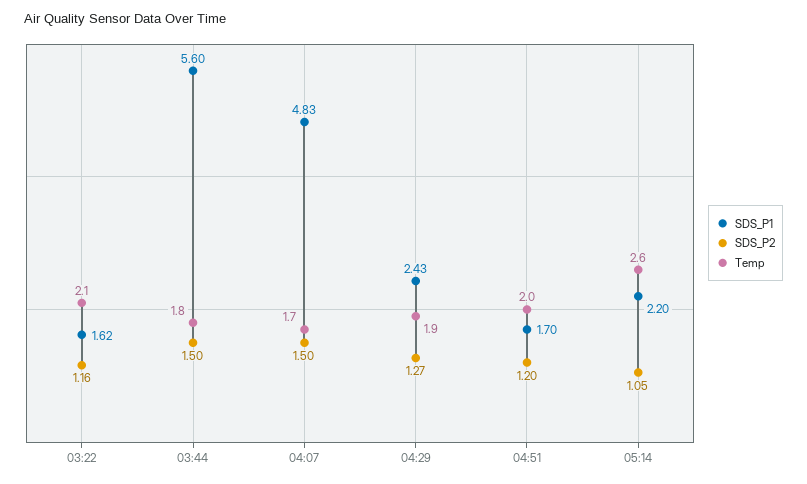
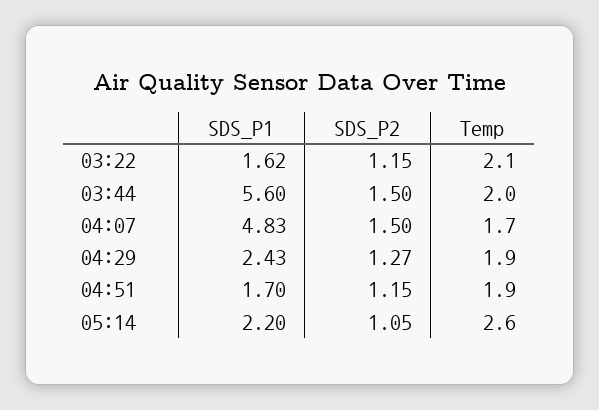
  {
    "SDS_P1": {
      "03:22": 1.62,
      "03:44": 5.6,
      "04:07": 4.83,
      "04:29": 2.43,
      "04:51": 1.7,
      "05:14": 2.2
    },
    "SDS_P2": {
-     "03:22": 1.16,
+     "03:22": 1.15,
      "03:44": 1.5,
      "04:07": 1.5,
      "04:29": 1.27,
-     "04:51": 1.2,
+     "04:51": 1.15,
      "05:14": 1.05
    },
    "Temp": {
      "03:22": 2.1,
-     "03:44": 1.8,
+     "03:44": 2,
      "04:07": 1.7,
      "04:29": 1.9,
-     "04:51": 2,
+     "04:51": 1.9,
      "05:14": 2.6
    }
  }

